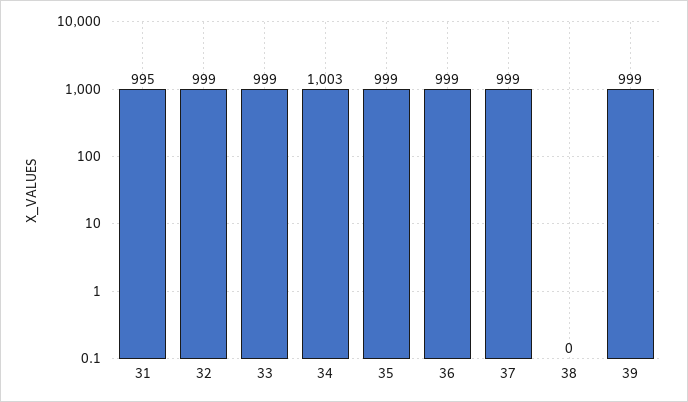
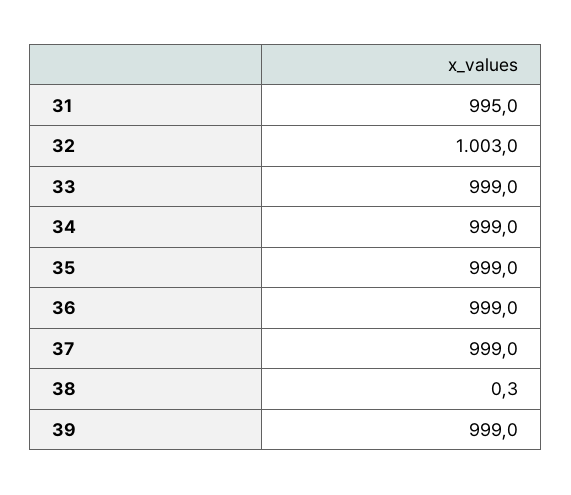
  {
    "31": 995,
-   "32": 999,
+   "32": 1003,
    "33": 999,
-   "34": 1003,
+   "34": 999,
    "35": 999,
    "36": 999,
    "37": 999,
    "38": 0.3,
    "39": 999
  }

